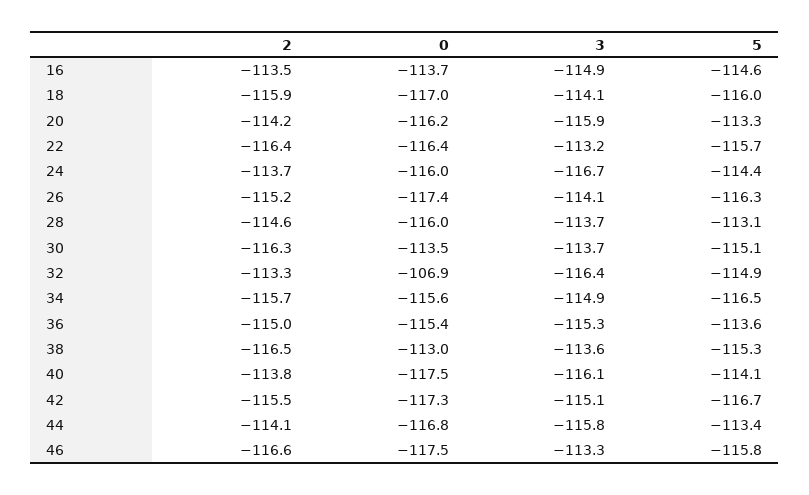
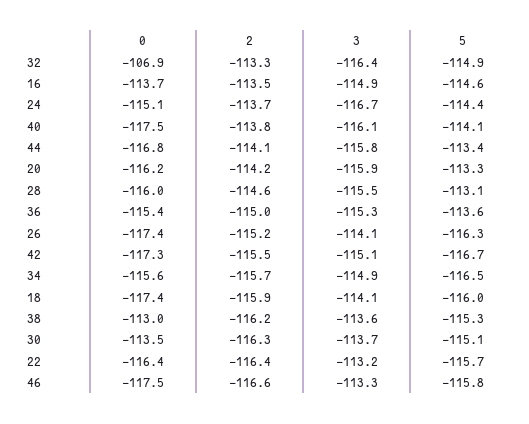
  {
    "2": {
      "16": -113.5,
      "18": -115.9,
      "20": -114.2,
      "22": -116.4,
      "24": -113.7,
      "26": -115.2,
      "28": -114.6,
      "30": -116.3,
      "32": -113.3,
      "34": -115.7,
      "36": -115,
-     "38": -116.5,
+     "38": -116.2,
      "40": -113.8,
      "42": -115.5,
      "44": -114.1,
      "46": -116.6
    },
    "0": {
      "16": -113.7,
-     "18": -117,
+     "18": -117.4,
      "20": -116.2,
      "22": -116.4,
-     "24": -116,
+     "24": -115.1,
      "26": -117.4,
      "28": -116,
      "30": -113.5,
      "32": -106.9,
      "34": -115.6,
      "36": -115.4,
      "38": -113,
      "40": -117.5,
      "42": -117.3,
      "44": -116.8,
      "46": -117.5
    },
    "3": {
      "16": -114.9,
      "18": -114.1,
      "20": -115.9,
      "22": -113.2,
      "24": -116.7,
      "26": -114.1,
-     "28": -113.7,
+     "28": -115.5,
      "30": -113.7,
      "32": -116.4,
      "34": -114.9,
      "36": -115.3,
      "38": -113.6,
      "40": -116.1,
      "42": -115.1,
      "44": -115.8,
      "46": -113.3
    },
    "5": {
      "16": -114.6,
      "18": -116,
      "20": -113.3,
      "22": -115.7,
      "24": -114.4,
      "26": -116.3,
      "28": -113.1,
      "30": -115.1,
      "32": -114.9,
      "34": -116.5,
      "36": -113.6,
      "38": -115.3,
      "40": -114.1,
      "42": -116.7,
      "44": -113.4,
      "46": -115.8
    }
  }

